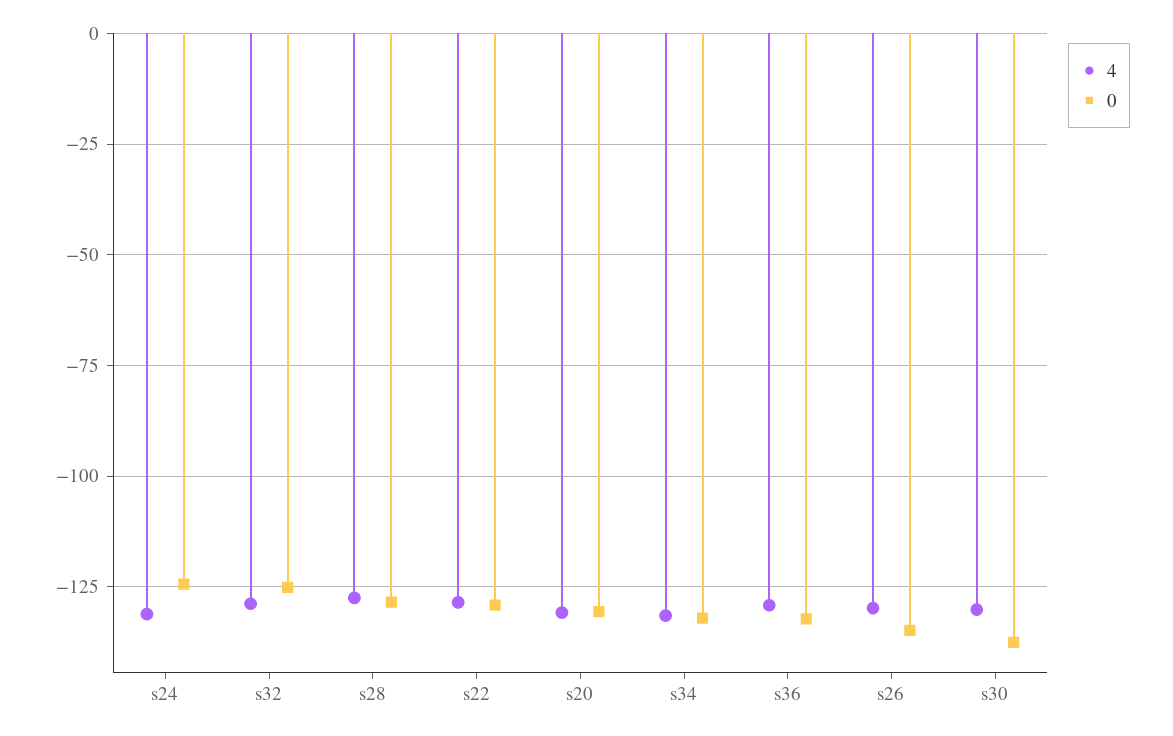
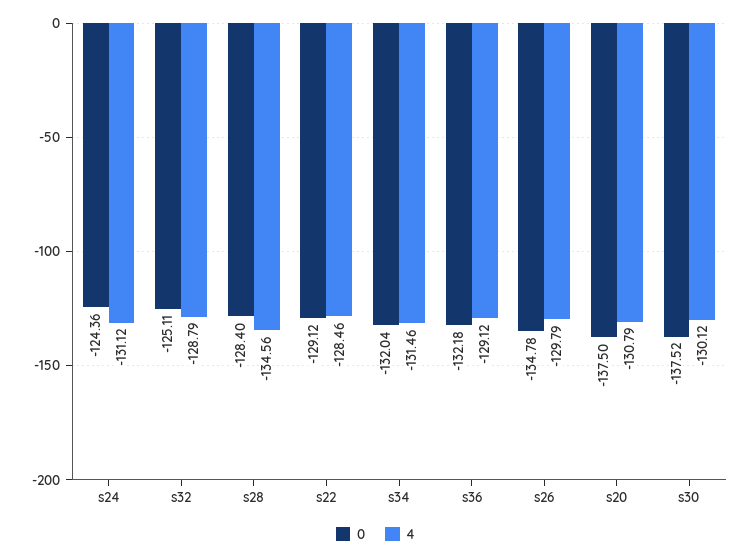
  {
    "4": {
      "s24": -131.12,
      "s32": -128.79,
-     "s28": -127.5,
+     "s28": -134.56,
      "s22": -128.46,
      "s20": -130.79,
      "s34": -131.46,
      "s36": -129.12,
      "s26": -129.79,
      "s30": -130.12
    },
    "0": {
      "s24": -124.36,
      "s32": -125.11,
      "s28": -128.4,
      "s22": -129.12,
-     "s20": -130,
+     "s20": -137.5,
      "s34": -132.04,
      "s36": -132.18,
      "s26": -134.78,
      "s30": -137.52
    }
  }

